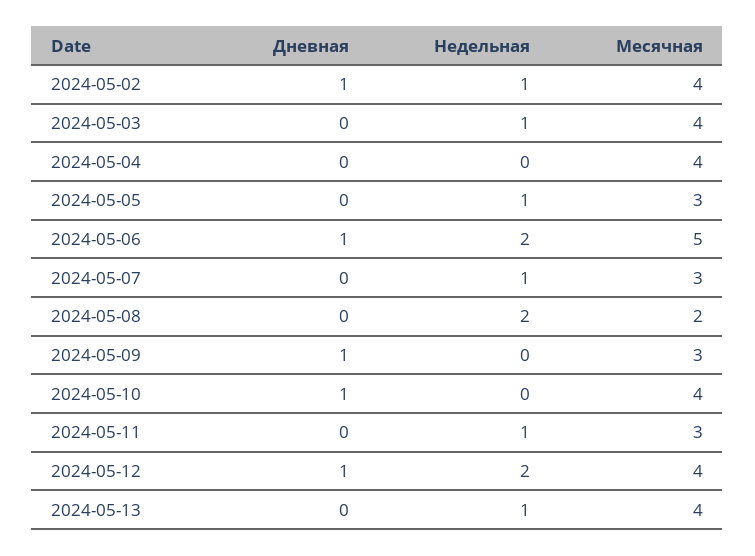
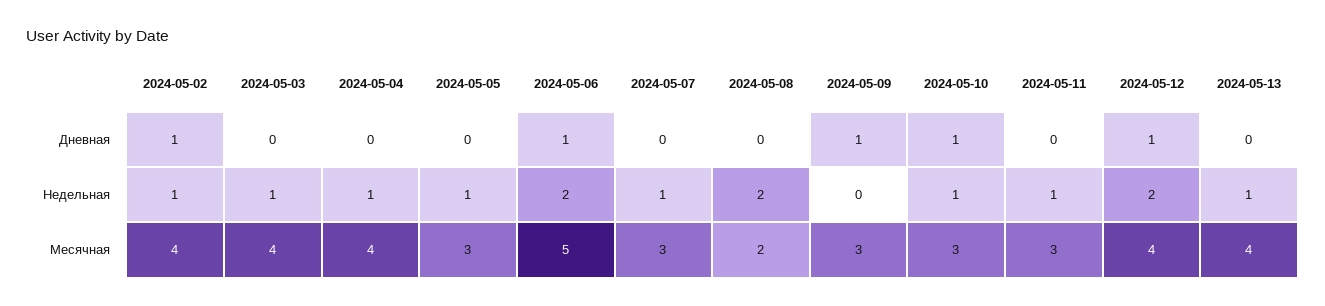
  {
    "Дневная": {
      "2024-05-02": 1,
      "2024-05-03": 0,
      "2024-05-04": 0,
      "2024-05-05": 0,
      "2024-05-06": 1,
      "2024-05-07": 0,
      "2024-05-08": 0,
      "2024-05-09": 1,
      "2024-05-10": 1,
      "2024-05-11": 0,
      "2024-05-12": 1,
      "2024-05-13": 0
    },
    "Недельная": {
      "2024-05-02": 1,
      "2024-05-03": 1,
-     "2024-05-04": 0,
+     "2024-05-04": 1,
      "2024-05-05": 1,
      "2024-05-06": 2,
      "2024-05-07": 1,
      "2024-05-08": 2,
      "2024-05-09": 0,
-     "2024-05-10": 0,
+     "2024-05-10": 1,
      "2024-05-11": 1,
      "2024-05-12": 2,
      "2024-05-13": 1
    },
    "Месячная": {
      "2024-05-02": 4,
      "2024-05-03": 4,
      "2024-05-04": 4,
      "2024-05-05": 3,
      "2024-05-06": 5,
      "2024-05-07": 3,
      "2024-05-08": 2,
      "2024-05-09": 3,
-     "2024-05-10": 4,
+     "2024-05-10": 3,
      "2024-05-11": 3,
      "2024-05-12": 4,
      "2024-05-13": 4
    }
  }

